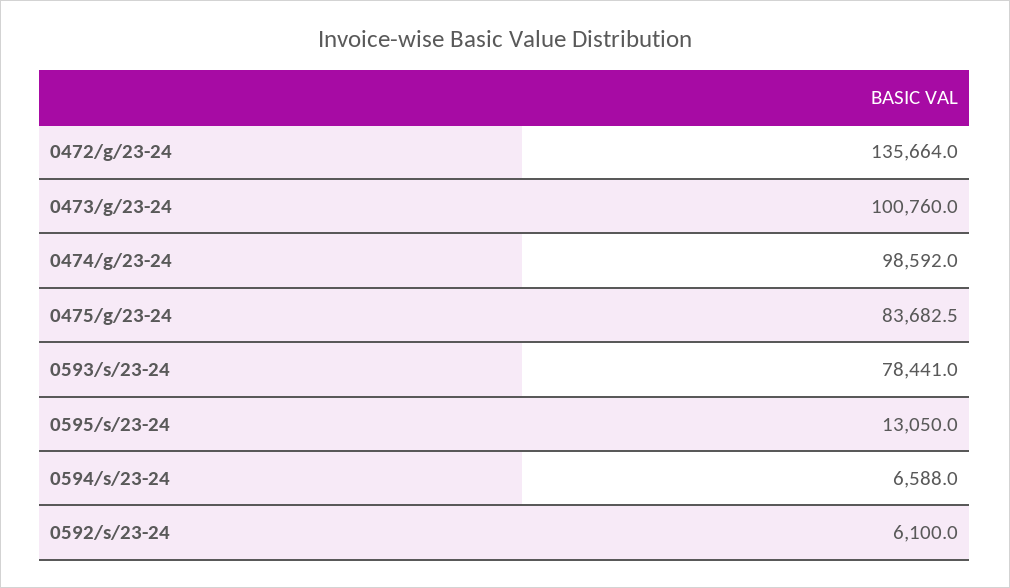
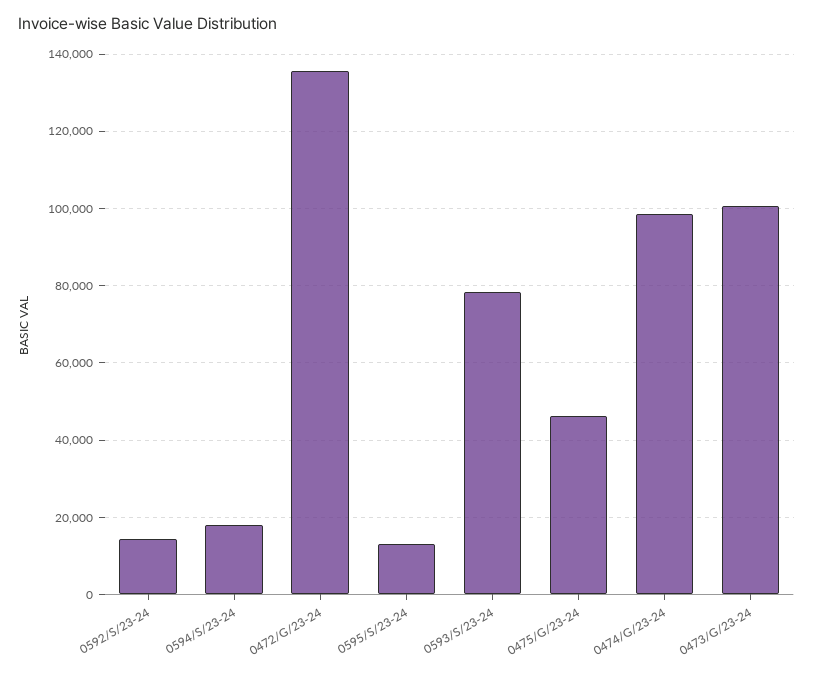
  {
    "0472/g/23-24": 135664,
    "0473/g/23-24": 100760,
    "0474/g/23-24": 98592,
-   "0475/g/23-24": 83682.5,
+   "0475/g/23-24": 46000,
    "0593/s/23-24": 78441,
    "0595/s/23-24": 13050,
-   "0594/s/23-24": 6588,
+   "0594/s/23-24": 18000,
-   "0592/s/23-24": 6100
+   "0592/s/23-24": 14000
  }

